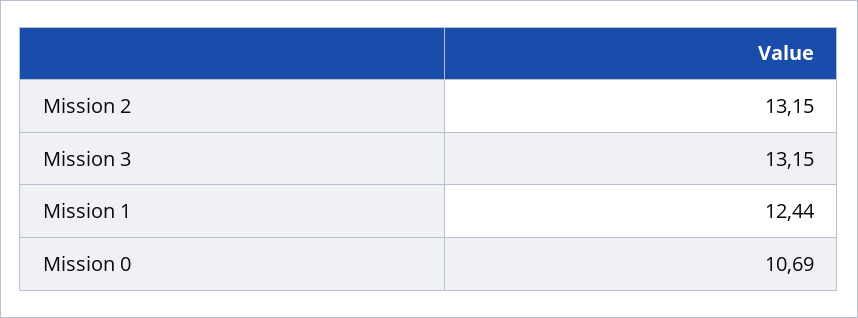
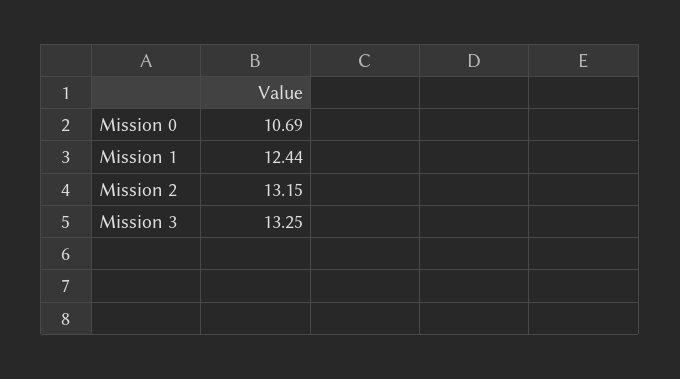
  {
    "Mission 2": 13.15,
-   "Mission 3": 13.15,
+   "Mission 3": 13.25,
    "Mission 1": 12.44,
    "Mission 0": 10.69
  }

